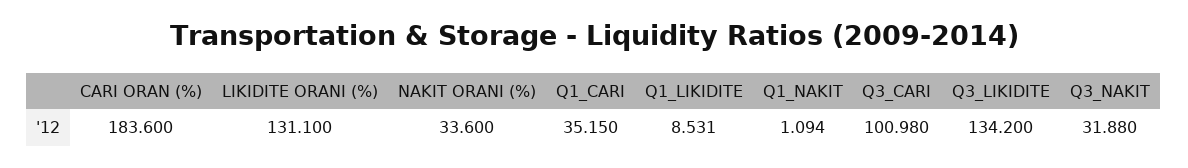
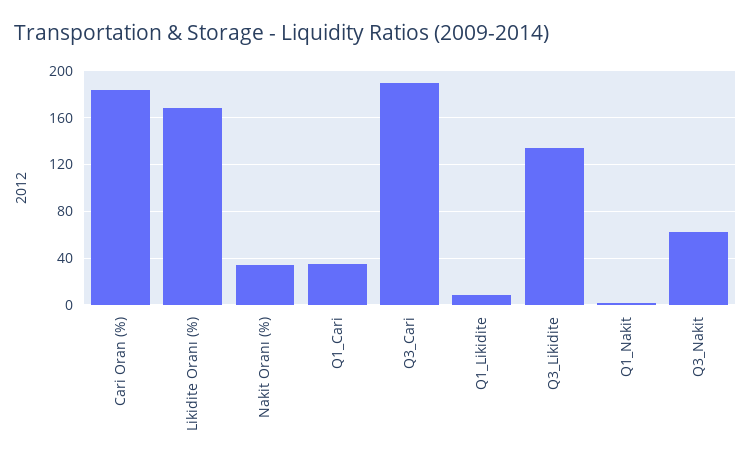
  {
    "CARI ORAN (%)": 183.6,
-   "LIKIDITE ORANI (%)": 131.1,
+   "LIKIDITE ORANI (%)": 170,
    "NAKIT ORANI (%)": 33.6,
    "Q1_CARI": 35.15,
    "Q1_LIKIDITE": 8.531,
    "Q1_NAKIT": 1.094,
-   "Q3_CARI": 100.98,
+   "Q3_CARI": 190,
    "Q3_LIKIDITE": 134.2,
-   "Q3_NAKIT": 31.88
+   "Q3_NAKIT": 60
  }

